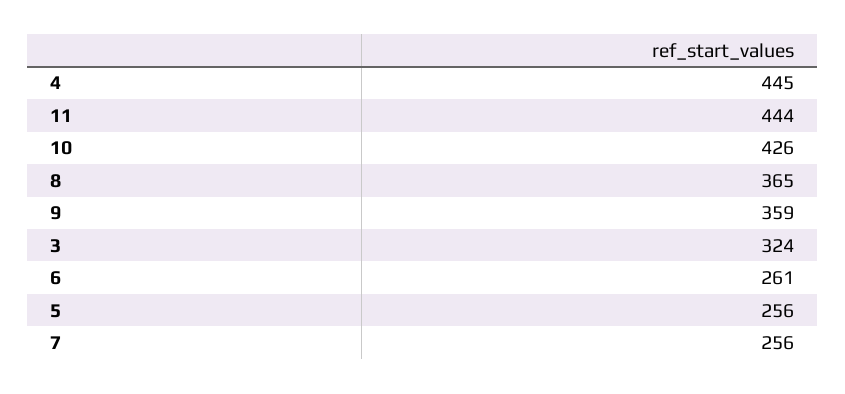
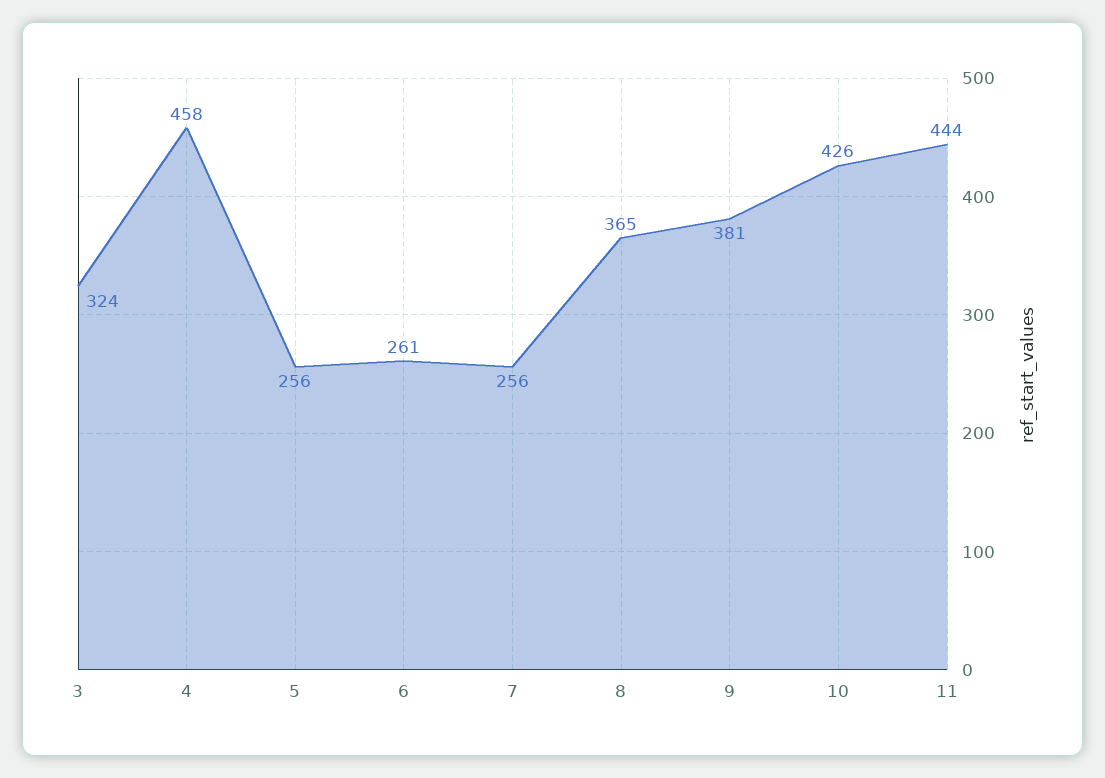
  {
-   "4": 445,
+   "4": 458,
    "11": 444,
    "10": 426,
    "8": 365,
-   "9": 359,
+   "9": 381,
    "3": 324,
    "6": 261,
    "5": 256,
    "7": 256
  }

